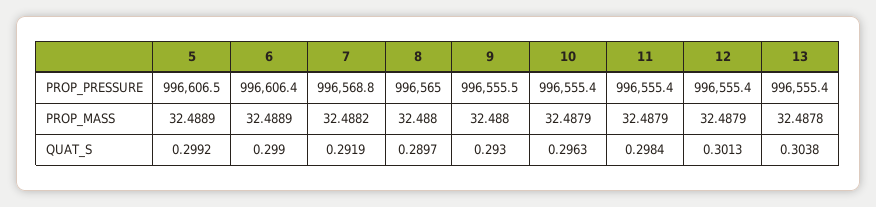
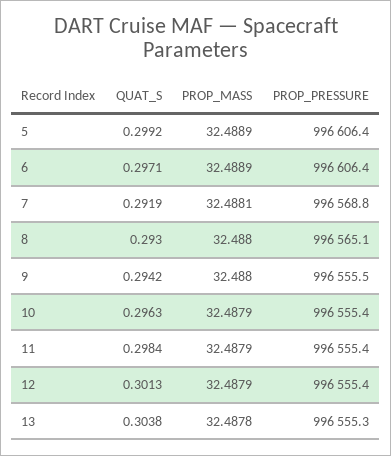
  {
    "5": {
-     "PROP_PRESSURE": 996606.5,
+     "PROP_PRESSURE": 996606.4,
      "PROP_MASS": 32.4889,
      "QUAT_S": 0.2992
    },
    "6": {
      "PROP_PRESSURE": 996606.4,
      "PROP_MASS": 32.4889,
-     "QUAT_S": 0.299
+     "QUAT_S": 0.2971
    },
    "7": {
      "PROP_PRESSURE": 996568.8,
-     "PROP_MASS": 32.4882,
+     "PROP_MASS": 32.4881,
      "QUAT_S": 0.2919
    },
    "8": {
-     "PROP_PRESSURE": 996565,
+     "PROP_PRESSURE": 996565.1,
      "PROP_MASS": 32.488,
-     "QUAT_S": 0.2897
+     "QUAT_S": 0.293
    },
    "9": {
      "PROP_PRESSURE": 996555.5,
      "PROP_MASS": 32.488,
-     "QUAT_S": 0.293
+     "QUAT_S": 0.2942
    },
    "10": {
      "PROP_PRESSURE": 996555.4,
      "PROP_MASS": 32.4879,
      "QUAT_S": 0.2963
    },
    "11": {
      "PROP_PRESSURE": 996555.4,
      "PROP_MASS": 32.4879,
      "QUAT_S": 0.2984
    },
    "12": {
      "PROP_PRESSURE": 996555.4,
      "PROP_MASS": 32.4879,
      "QUAT_S": 0.3013
    },
    "13": {
-     "PROP_PRESSURE": 996555.4,
+     "PROP_PRESSURE": 996555.3,
      "PROP_MASS": 32.4878,
      "QUAT_S": 0.3038
    }
  }

